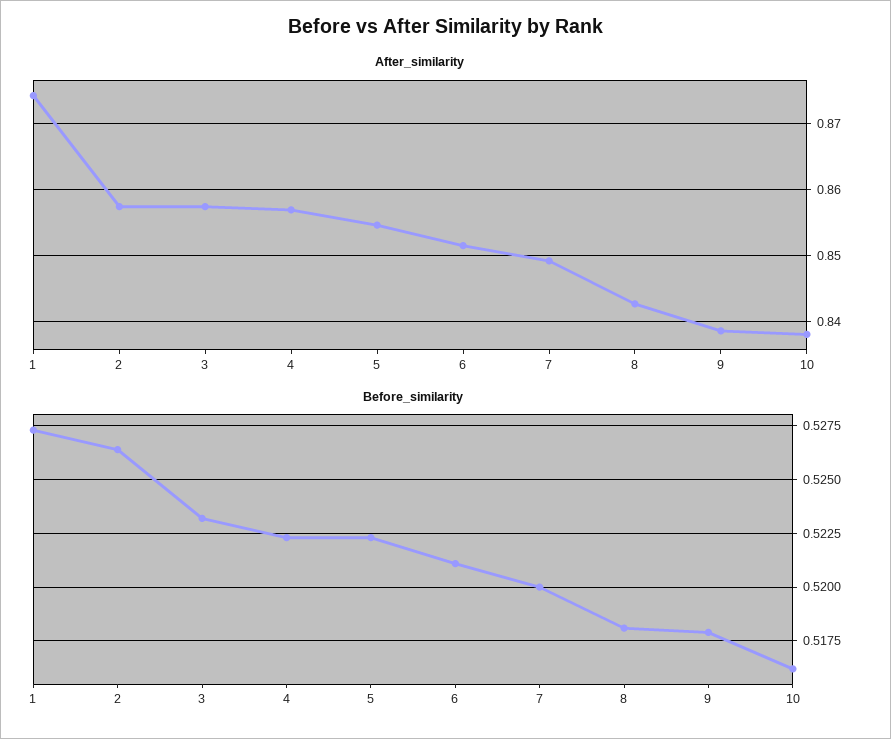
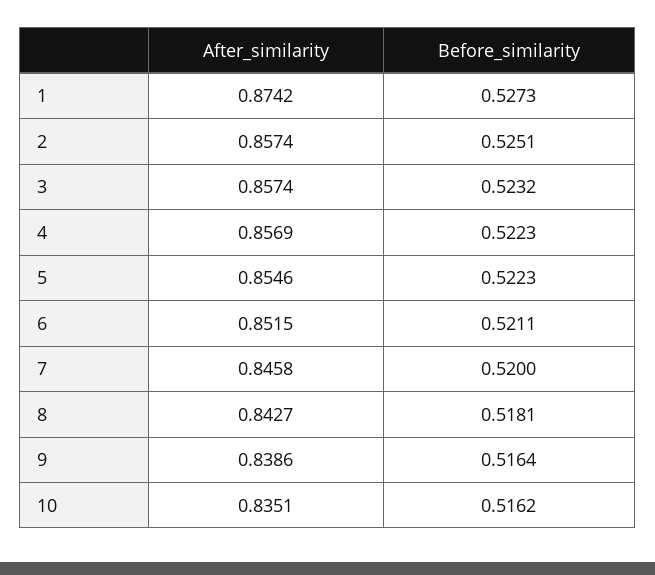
  {
    "After_similarity": {
      "1": 0.8742,
      "2": 0.8574,
      "3": 0.8574,
      "4": 0.8569,
      "5": 0.8546,
      "6": 0.8515,
-     "7": 0.849,
+     "7": 0.8458,
      "8": 0.8427,
      "9": 0.8386,
-     "10": 0.838
+     "10": 0.8351
    },
    "Before_similarity": {
      "1": 0.5273,
-     "2": 0.5265,
+     "2": 0.5251,
      "3": 0.5232,
      "4": 0.5223,
      "5": 0.5223,
      "6": 0.5211,
      "7": 0.52,
      "8": 0.5181,
-     "9": 0.518,
+     "9": 0.5164,
      "10": 0.5162
    }
  }

